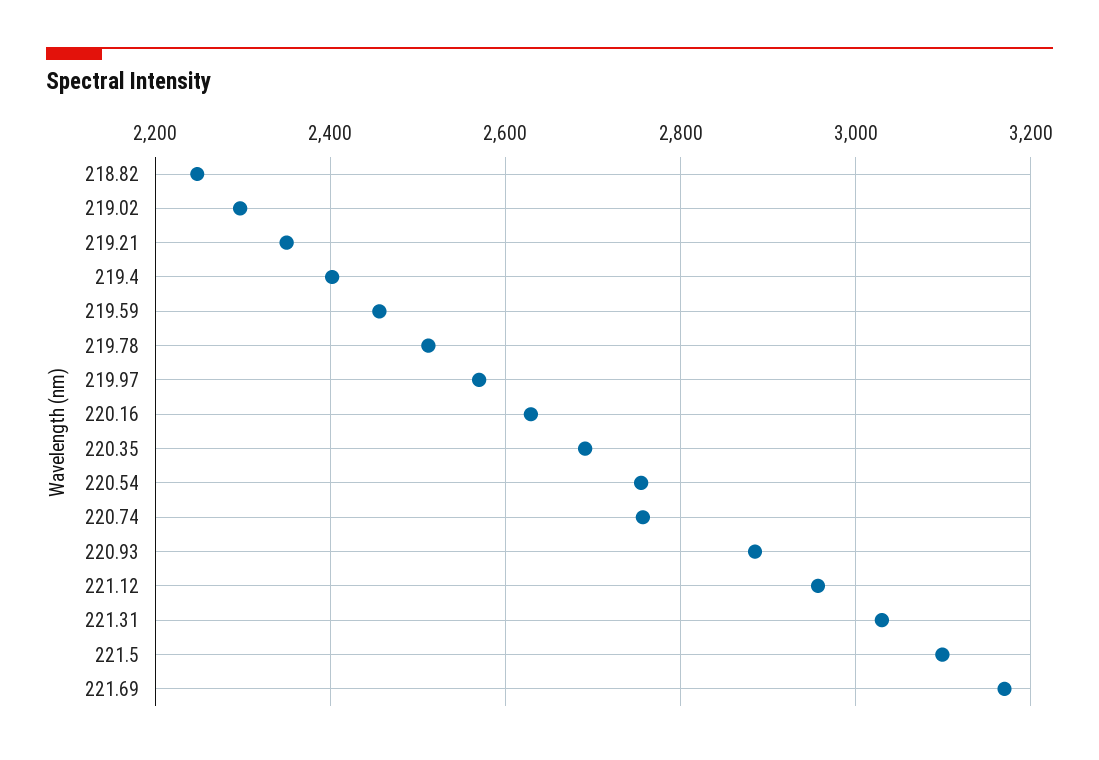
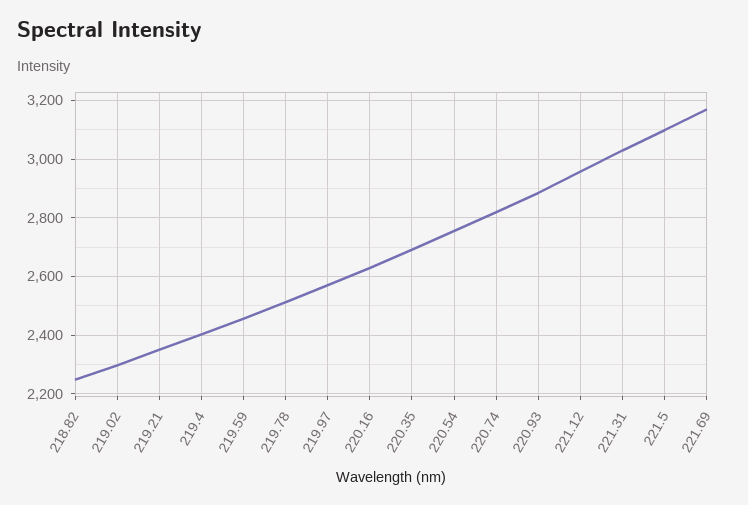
  {
    "218.82": 2240,
    "219.02": 2300,
    "219.21": 2360,
    "219.4": 2400,
    "219.59": 2460,
    "219.78": 2520,
    "219.97": 2580,
    "220.16": 2620,
    "220.35": 2700,
    "220.54": 2760,
-   "220.74": 2760,
+   "220.74": 2825,
    "220.93": 2880,
    "221.12": 2960,
    "221.31": 3040,
    "221.5": 3100,
    "221.69": 3180
  }

